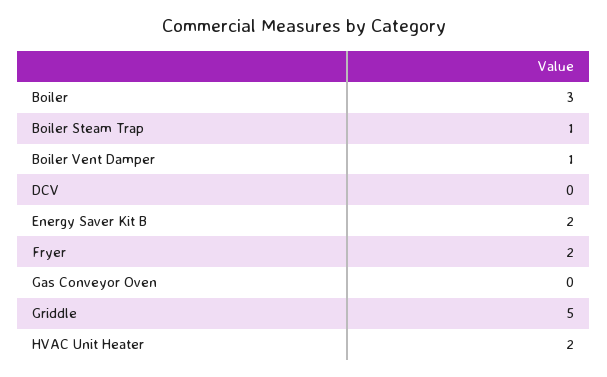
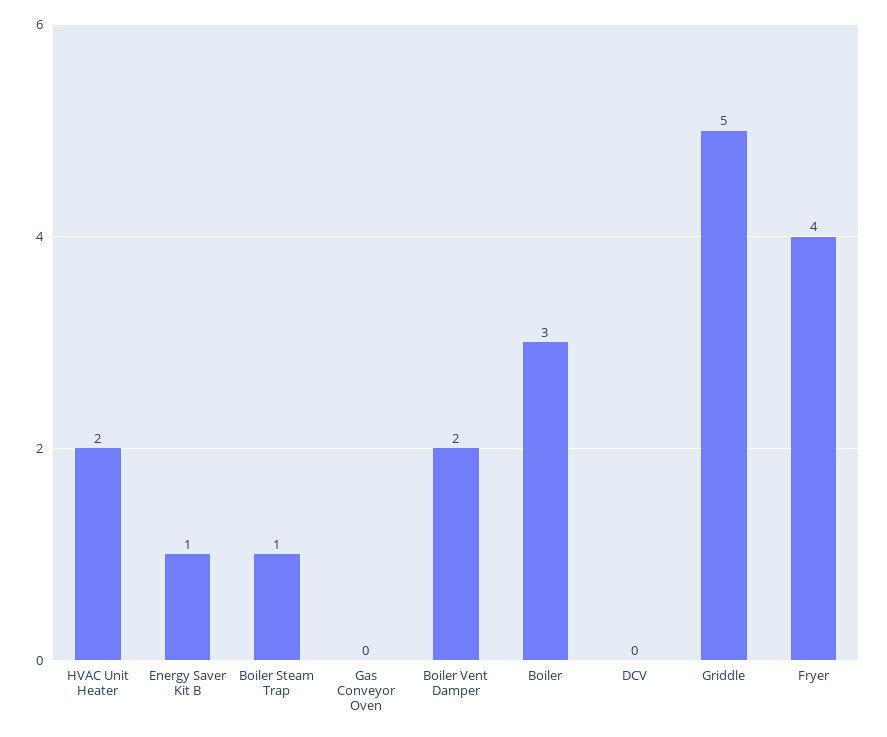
  {
    "Boiler": 3,
    "Boiler Steam Trap": 1,
-   "Boiler Vent Damper": 1,
+   "Boiler Vent Damper": 2,
    "DCV": 0,
-   "Energy Saver Kit B": 2,
+   "Energy Saver Kit B": 1,
-   "Fryer": 2,
+   "Fryer": 4,
    "Gas Conveyor Oven": 0,
    "Griddle": 5,
    "HVAC Unit Heater": 2
  }

